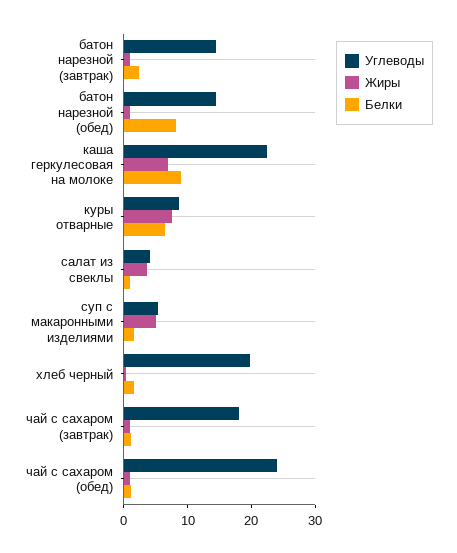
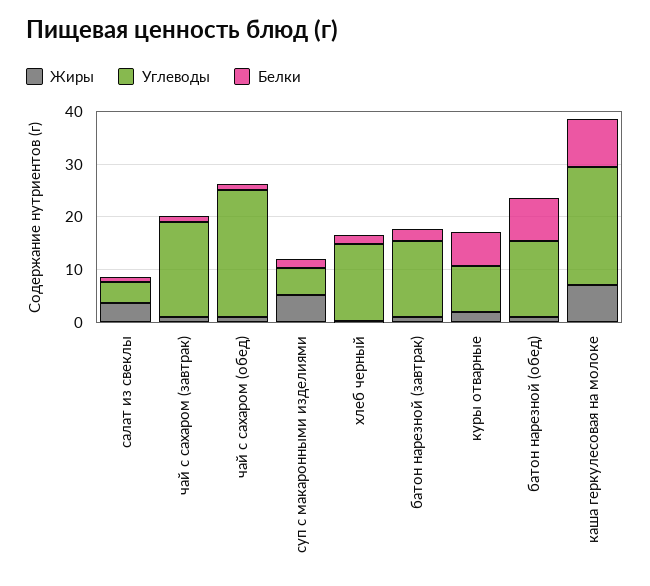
  {
    "Углеводы": {
      "батон нарезной (завтрак)": 14,
      "батон нарезной (обед)": 14,
      "каша геркулесовая на молоке": 22,
      "куры отварные": 8,
      "салат из свеклы": 4,
      "суп с макаронными изделиями": 6,
-     "хлеб черный": 20,
+     "хлеб черный": 14,
      "чай с сахаром (завтрак)": 18,
      "чай с сахаром (обед)": 24
    },
    "Жиры": {
      "батон нарезной (завтрак)": 2,
      "батон нарезной (обед)": 2,
      "каша геркулесовая на молоке": 8,
-     "куры отварные": 8,
+     "куры отварные": 2,
      "салат из свеклы": 4,
      "суп с макаронными изделиями": 6,
      "хлеб черный": 0,
      "чай с сахаром (завтрак)": 2,
      "чай с сахаром (обед)": 2
    },
    "Белки": {
      "батон нарезной (завтрак)": 2,
      "батон нарезной (обед)": 8,
      "каша геркулесовая на молоке": 10,
      "куры отварные": 6,
      "салат из свеклы": 0,
      "суп с макаронными изделиями": 2,
      "хлеб черный": 2,
      "чай с сахаром (завтрак)": 2,
      "чай с сахаром (обед)": 2
    }
  }

